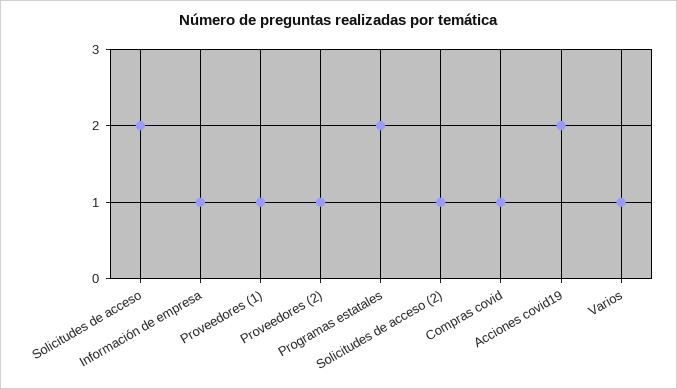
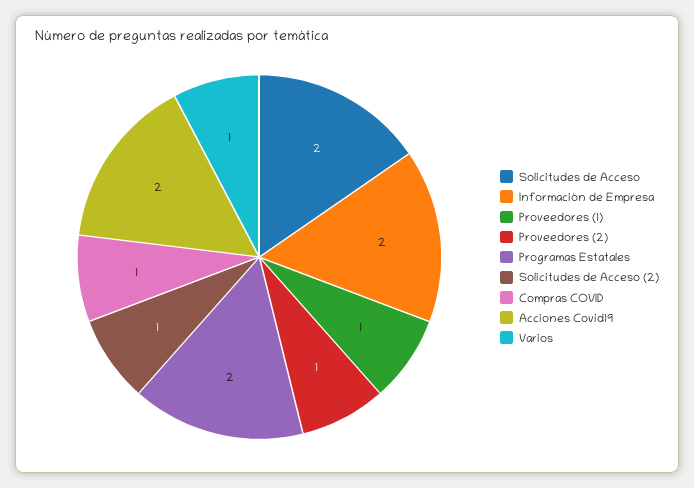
  {
    "Solicitudes de acceso": 2,
-   "Información de empresa": 1,
+   "Información de empresa": 2,
    "Proveedores (1)": 1,
    "Proveedores (2)": 1,
    "Programas estatales": 2,
    "Solicitudes de acceso (2)": 1,
    "Compras covid": 1,
    "Acciones covid19": 2,
    "Varios": 1
  }

